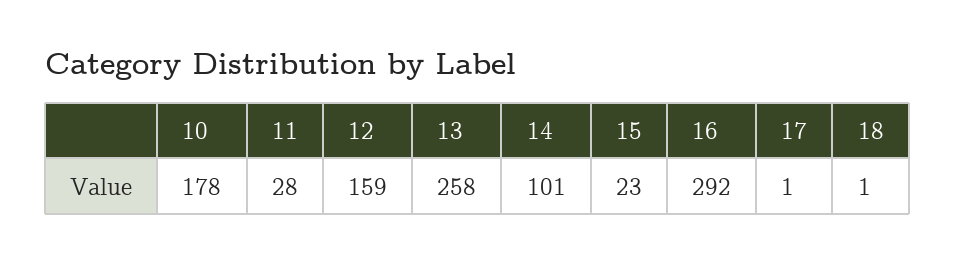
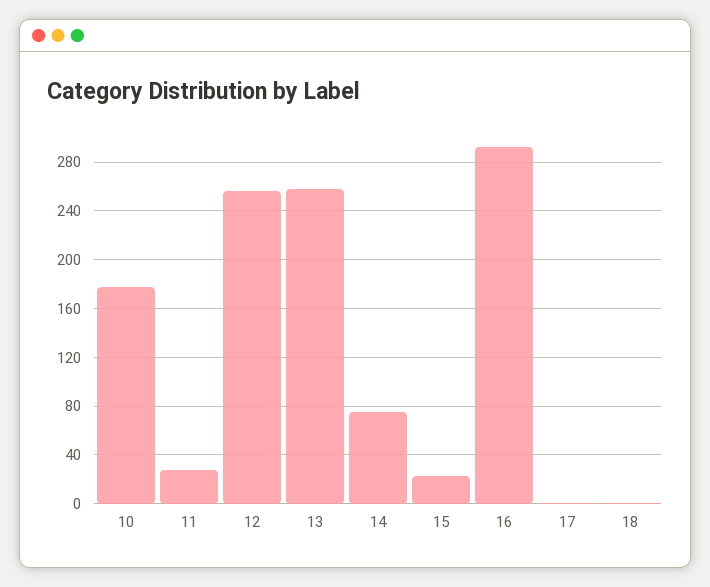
  {
    "10": 178,
    "11": 28,
-   "12": 159,
+   "12": 255,
    "13": 258,
-   "14": 101,
+   "14": 75,
    "15": 23,
    "16": 292,
    "17": 1,
    "18": 1
  }

